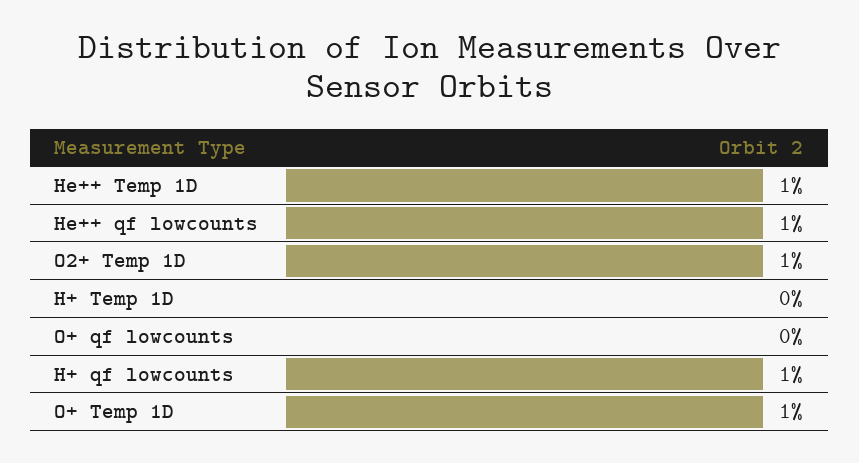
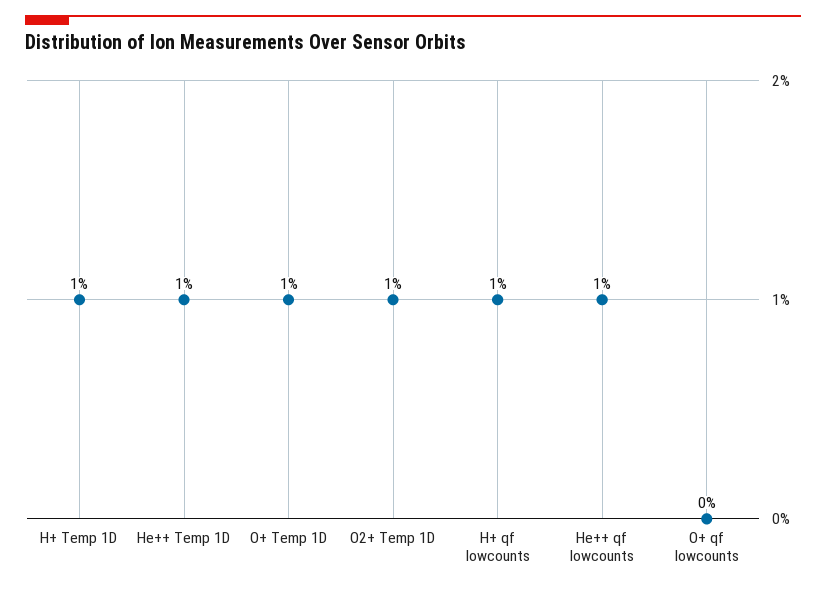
  {
    "He++ Temp 1D": 1,
    "He++ qf lowcounts": 1,
    "O2+ Temp 1D": 1,
-   "H+ Temp 1D": 0,
+   "H+ Temp 1D": 1,
    "O+ qf lowcounts": 0,
    "H+ qf lowcounts": 1,
    "O+ Temp 1D": 1
  }

